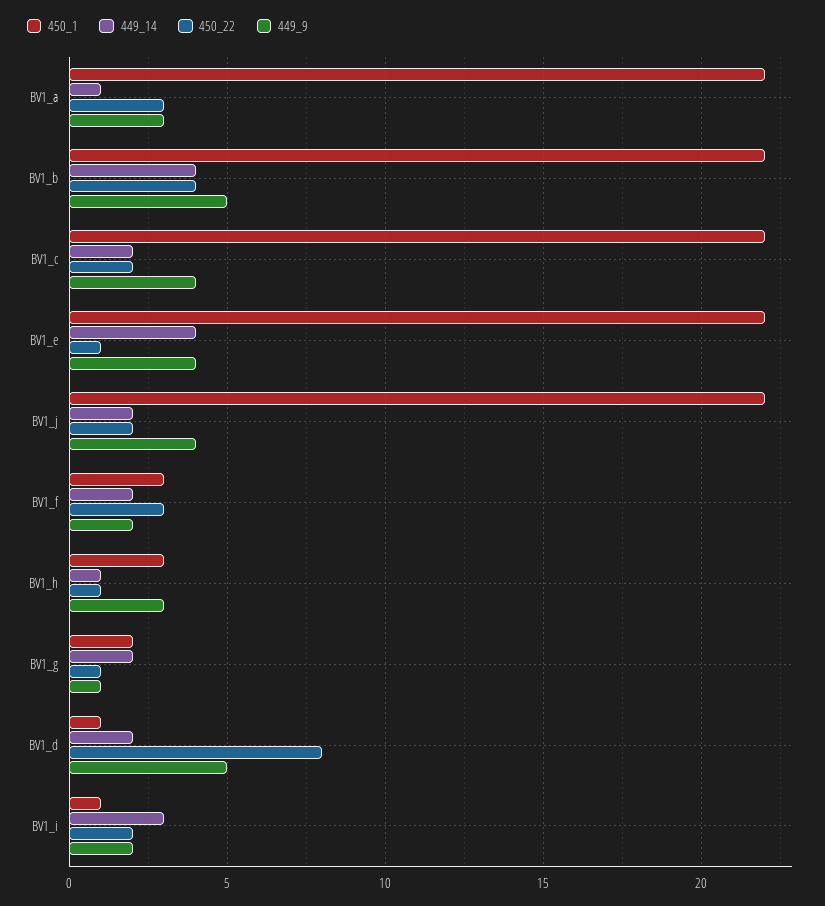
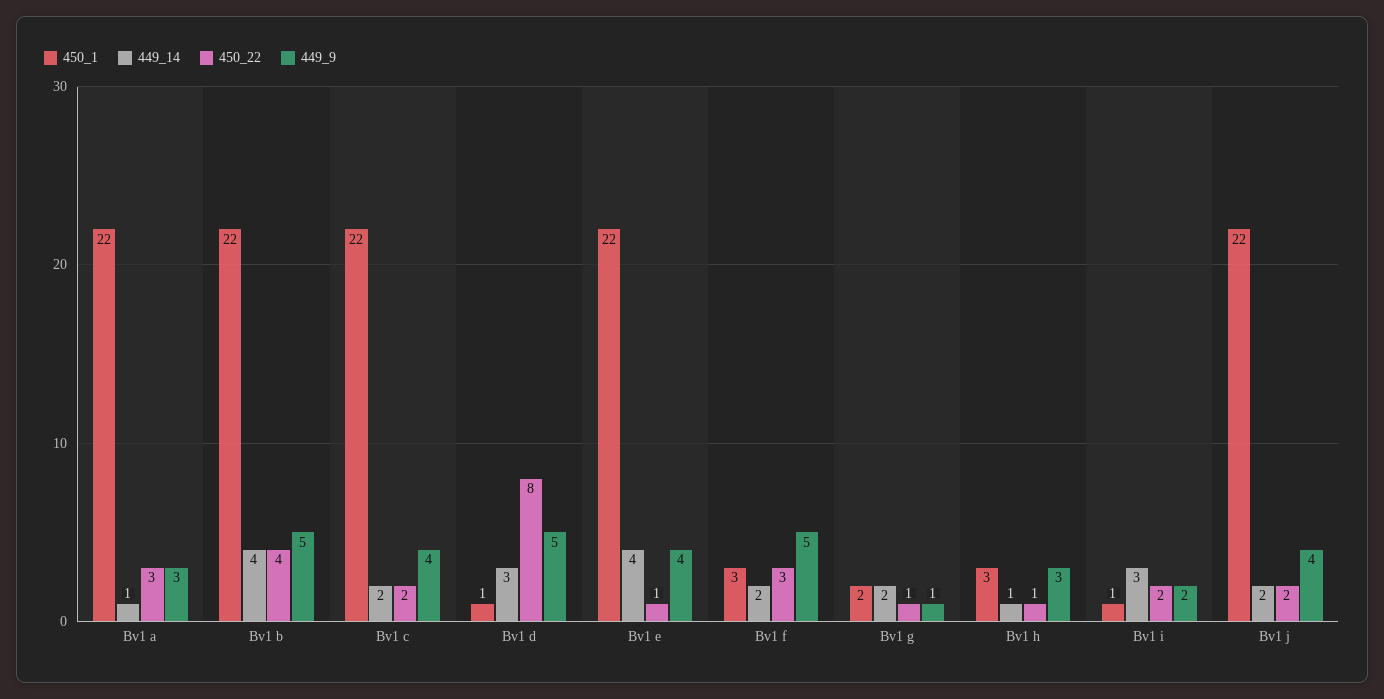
  {
    "450_1": {
      "BV1_a": 22,
      "BV1_b": 22,
      "BV1_c": 22,
      "BV1_e": 22,
      "BV1_j": 22,
      "BV1_f": 3,
      "BV1_h": 3,
      "BV1_g": 2,
      "BV1_d": 1,
      "BV1_i": 1
    },
    "449_14": {
      "BV1_a": 1,
      "BV1_b": 4,
      "BV1_c": 2,
      "BV1_e": 4,
      "BV1_j": 2,
      "BV1_f": 2,
      "BV1_h": 1,
      "BV1_g": 2,
-     "BV1_d": 2,
+     "BV1_d": 3,
      "BV1_i": 3
    },
    "450_22": {
      "BV1_a": 3,
      "BV1_b": 4,
      "BV1_c": 2,
      "BV1_e": 1,
      "BV1_j": 2,
      "BV1_f": 3,
      "BV1_h": 1,
      "BV1_g": 1,
      "BV1_d": 8,
      "BV1_i": 2
    },
    "449_9": {
      "BV1_a": 3,
      "BV1_b": 5,
      "BV1_c": 4,
      "BV1_e": 4,
      "BV1_j": 4,
-     "BV1_f": 2,
+     "BV1_f": 5,
      "BV1_h": 3,
      "BV1_g": 1,
      "BV1_d": 5,
      "BV1_i": 2
    }
  }

